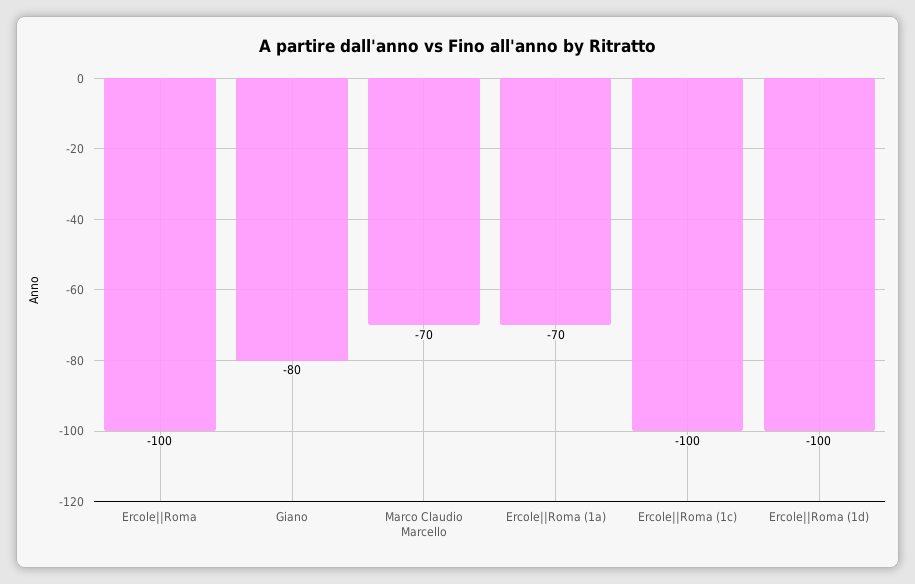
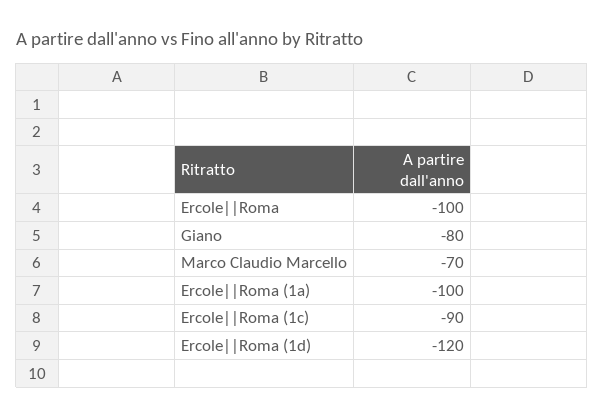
  {
    "Ercole||Roma": -100,
    "Giano": -80,
    "Marco Claudio Marcello": -70,
-   "Ercole||Roma (1a)": -70,
+   "Ercole||Roma (1a)": -100,
-   "Ercole||Roma (1c)": -100,
+   "Ercole||Roma (1c)": -90,
-   "Ercole||Roma (1d)": -100
+   "Ercole||Roma (1d)": -120
  }

